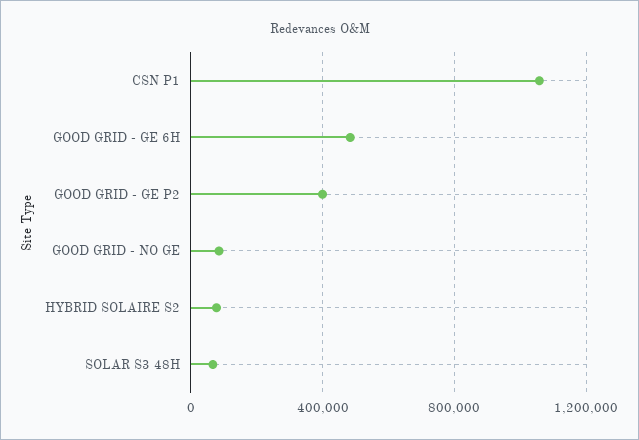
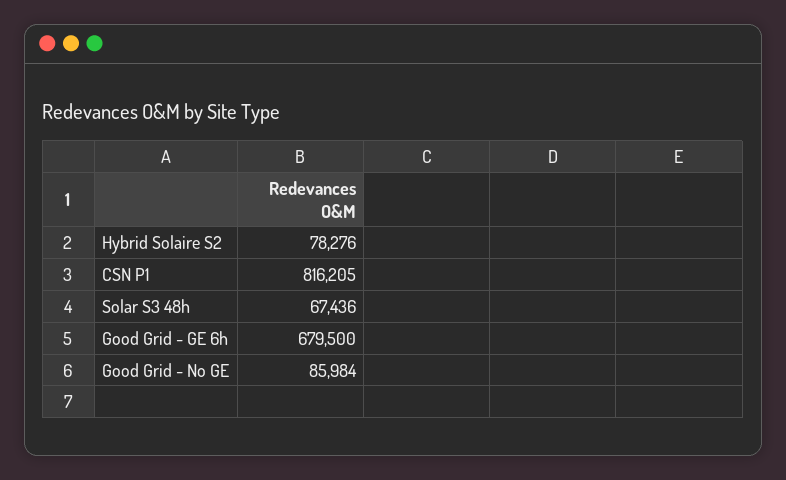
  {
-   "CSN P1": 1050000,
+   "CSN P1": 816205,
-   "GOOD GRID - GE 6H": 500000,
+   "GOOD GRID - GE 6H": 679500,
-   "GOOD GRID - GE P2": 400000,
    "GOOD GRID - NO GE": 85984,
    "HYBRID SOLAIRE S2": 78276,
    "SOLAR S3 48H": 67436
  }

